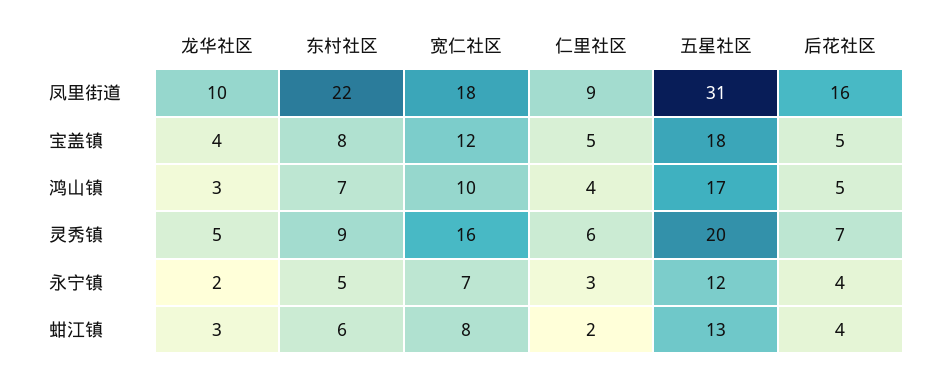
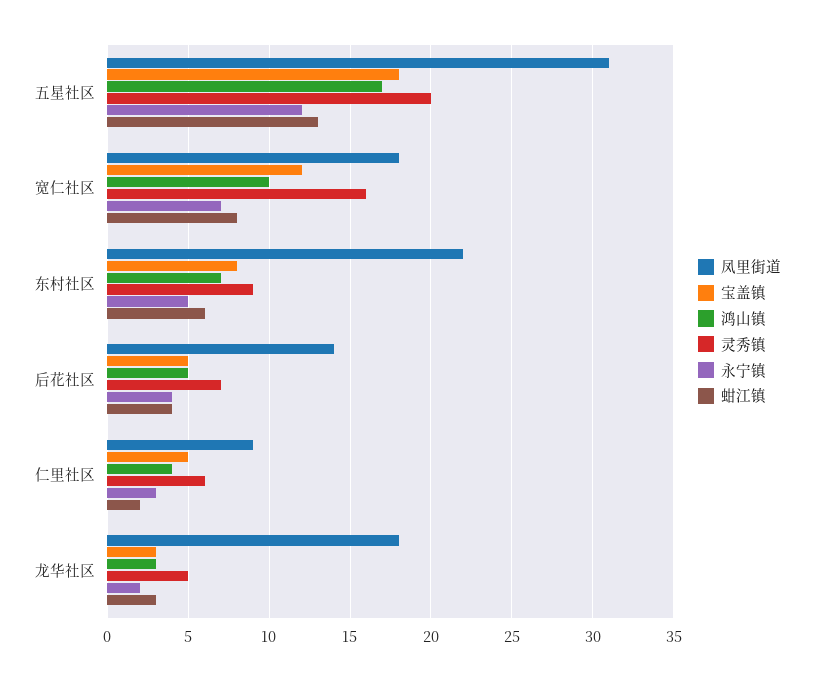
  {
    "凤里街道": {
-     "龙华社区": 10,
+     "龙华社区": 18,
      "东村社区": 22,
      "宽仁社区": 18,
      "仁里社区": 9,
      "五星社区": 31,
-     "后花社区": 16
+     "后花社区": 14
    },
    "宝盖镇": {
-     "龙华社区": 4,
+     "龙华社区": 3,
      "东村社区": 8,
      "宽仁社区": 12,
      "仁里社区": 5,
      "五星社区": 18,
      "后花社区": 5
    },
    "鸿山镇": {
      "龙华社区": 3,
      "东村社区": 7,
      "宽仁社区": 10,
      "仁里社区": 4,
      "五星社区": 17,
      "后花社区": 5
    },
    "灵秀镇": {
      "龙华社区": 5,
      "东村社区": 9,
      "宽仁社区": 16,
      "仁里社区": 6,
      "五星社区": 20,
      "后花社区": 7
    },
    "永宁镇": {
      "龙华社区": 2,
      "东村社区": 5,
      "宽仁社区": 7,
      "仁里社区": 3,
      "五星社区": 12,
      "后花社区": 4
    },
    "蚶江镇": {
      "龙华社区": 3,
      "东村社区": 6,
      "宽仁社区": 8,
      "仁里社区": 2,
      "五星社区": 13,
      "后花社区": 4
    }
  }

